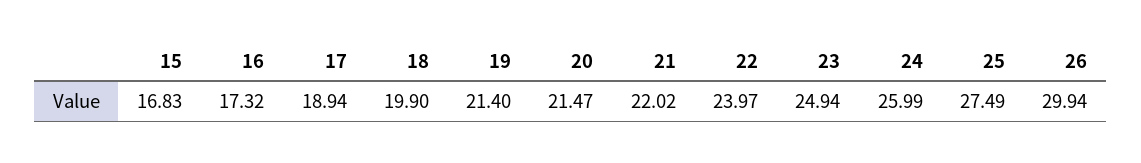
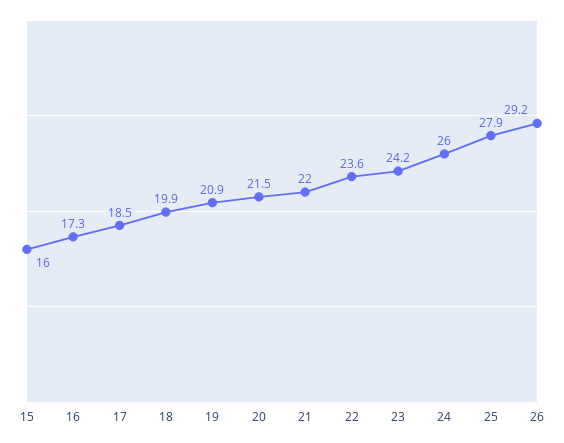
  {
-   "15": 16.83,
+   "15": 16,
    "16": 17.32,
-   "17": 18.94,
+   "17": 18.5,
    "18": 19.9,
-   "19": 21.4,
+   "19": 20.9,
    "20": 21.47,
    "21": 22.02,
-   "22": 23.97,
+   "22": 23.6,
-   "23": 24.94,
+   "23": 24.2,
    "24": 25.99,
-   "25": 27.49,
+   "25": 27.9,
-   "26": 29.94
+   "26": 29.2
  }

